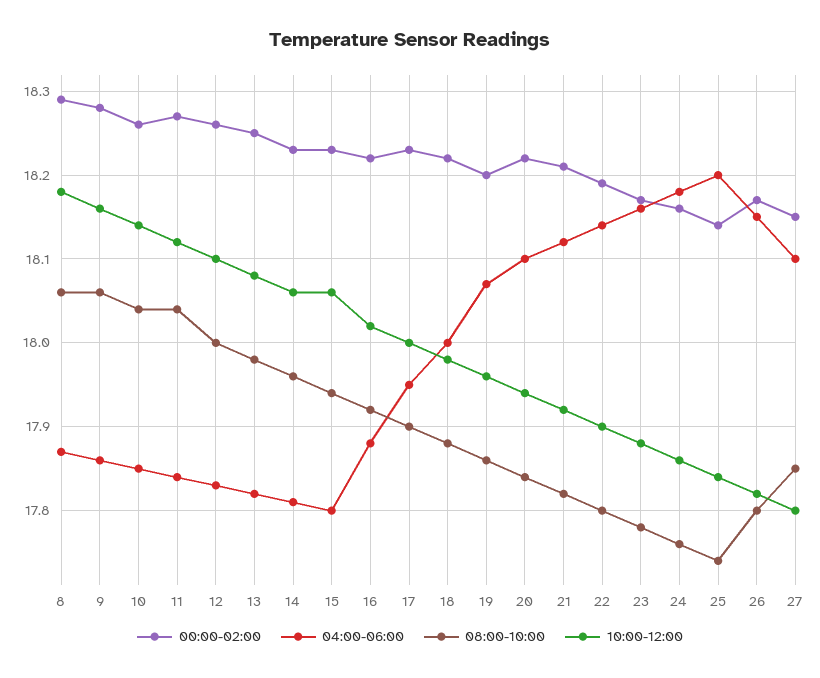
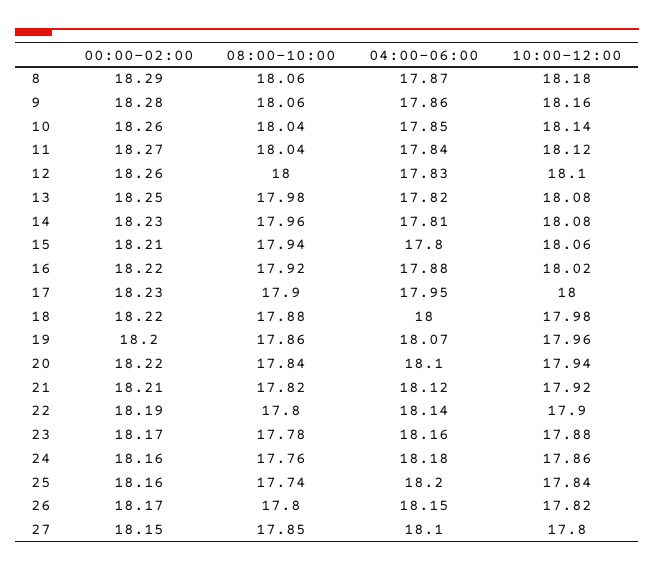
  {
    "00:00-02:00": {
      "8": 18.29,
      "9": 18.28,
      "10": 18.26,
      "11": 18.27,
      "12": 18.26,
      "13": 18.25,
      "14": 18.23,
-     "15": 18.23,
+     "15": 18.21,
      "16": 18.22,
      "17": 18.23,
      "18": 18.22,
      "19": 18.2,
      "20": 18.22,
      "21": 18.21,
      "22": 18.19,
      "23": 18.17,
      "24": 18.16,
-     "25": 18.14,
+     "25": 18.16,
      "26": 18.17,
      "27": 18.15
    },
    "04:00-06:00": {
      "8": 17.87,
      "9": 17.86,
      "10": 17.85,
      "11": 17.84,
      "12": 17.83,
      "13": 17.82,
      "14": 17.81,
      "15": 17.8,
      "16": 17.88,
      "17": 17.95,
      "18": 18,
      "19": 18.07,
      "20": 18.1,
      "21": 18.12,
      "22": 18.14,
      "23": 18.16,
      "24": 18.18,
      "25": 18.2,
      "26": 18.15,
      "27": 18.1
    },
    "08:00-10:00": {
      "8": 18.06,
      "9": 18.06,
      "10": 18.04,
      "11": 18.04,
      "12": 18,
      "13": 17.98,
      "14": 17.96,
      "15": 17.94,
      "16": 17.92,
      "17": 17.9,
      "18": 17.88,
      "19": 17.86,
      "20": 17.84,
      "21": 17.82,
      "22": 17.8,
      "23": 17.78,
      "24": 17.76,
      "25": 17.74,
      "26": 17.8,
      "27": 17.85
    },
    "10:00-12:00": {
      "8": 18.18,
      "9": 18.16,
      "10": 18.14,
      "11": 18.12,
      "12": 18.1,
      "13": 18.08,
-     "14": 18.06,
+     "14": 18.08,
      "15": 18.06,
      "16": 18.02,
      "17": 18,
      "18": 17.98,
      "19": 17.96,
      "20": 17.94,
      "21": 17.92,
      "22": 17.9,
      "23": 17.88,
      "24": 17.86,
      "25": 17.84,
      "26": 17.82,
      "27": 17.8
    }
  }

